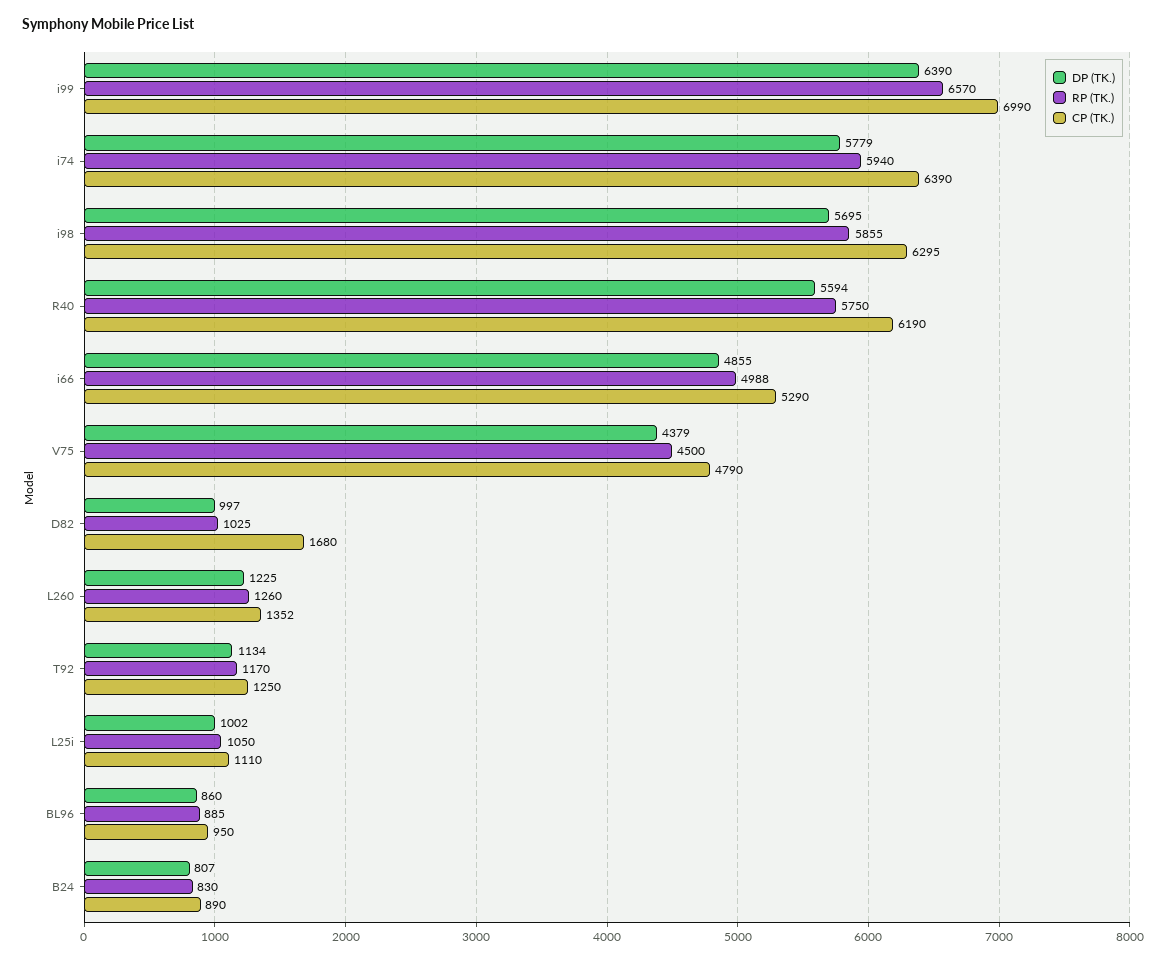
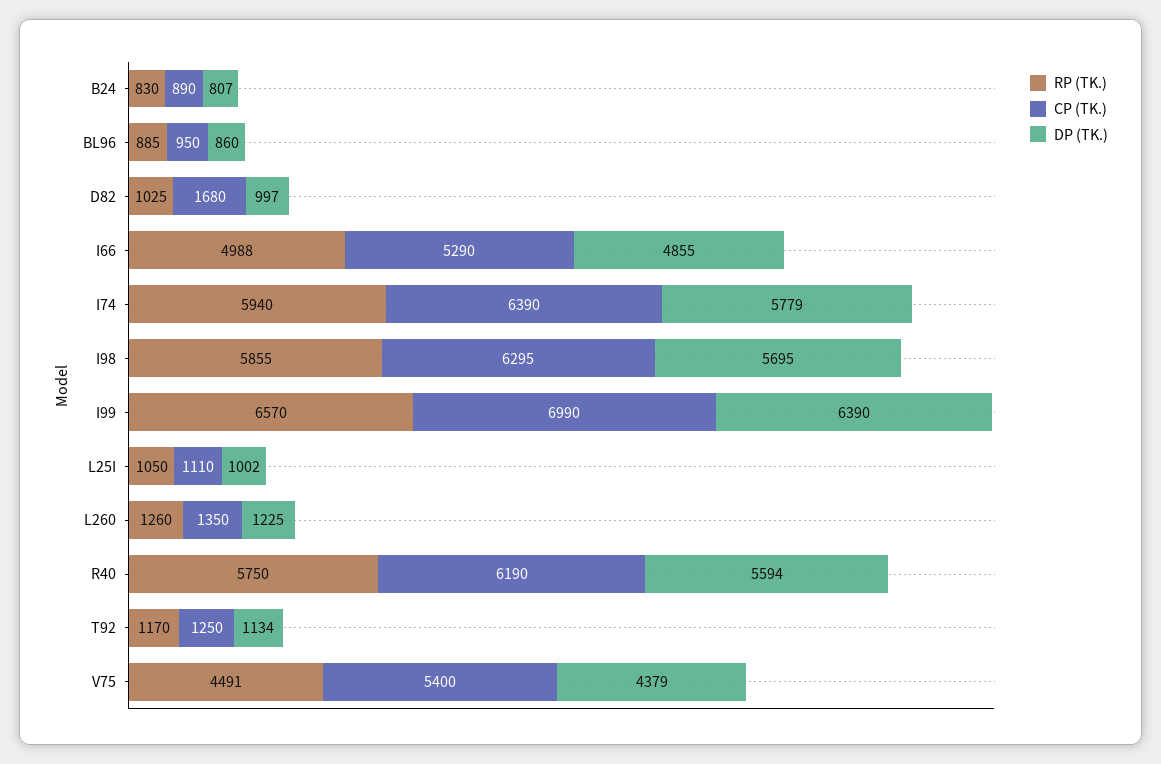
  {
    "DP (TK.)": {
      "i99": 6390,
      "i74": 5779,
      "i98": 5695,
      "R40": 5594,
      "i66": 4855,
      "V75": 4379,
      "D82": 997,
      "L260": 1225,
      "T92": 1134,
      "L25i": 1002,
      "BL96": 860,
      "B24": 807
    },
    "RP (TK.)": {
      "i99": 6570,
      "i74": 5940,
      "i98": 5855,
      "R40": 5750,
      "i66": 4988,
-     "V75": 4500,
+     "V75": 4491,
      "D82": 1025,
      "L260": 1260,
      "T92": 1170,
      "L25i": 1050,
      "BL96": 885,
      "B24": 830
    },
    "CP (TK.)": {
      "i99": 6990,
      "i74": 6390,
      "i98": 6295,
      "R40": 6190,
      "i66": 5290,
-     "V75": 4790,
+     "V75": 5400,
      "D82": 1680,
-     "L260": 1352,
+     "L260": 1350,
      "T92": 1250,
      "L25i": 1110,
      "BL96": 950,
      "B24": 890
    }
  }

